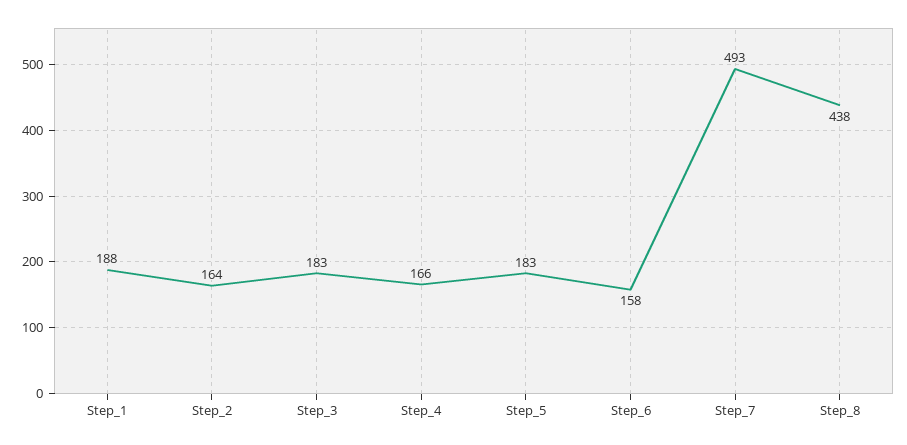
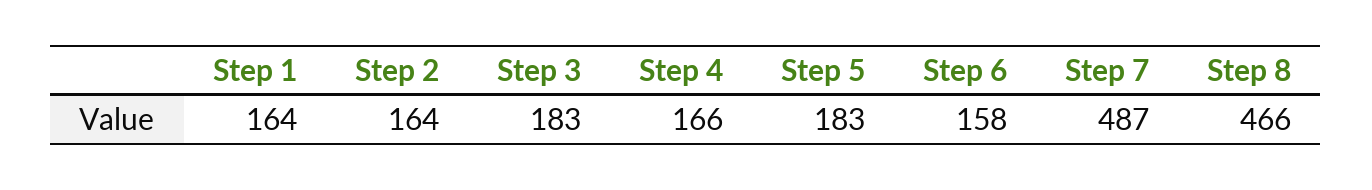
  {
-   "Step_1": 188,
+   "Step_1": 164,
    "Step_2": 164,
    "Step_3": 183,
    "Step_4": 166,
    "Step_5": 183,
    "Step_6": 158,
-   "Step_7": 493,
+   "Step_7": 487,
-   "Step_8": 438
+   "Step_8": 466
  }

